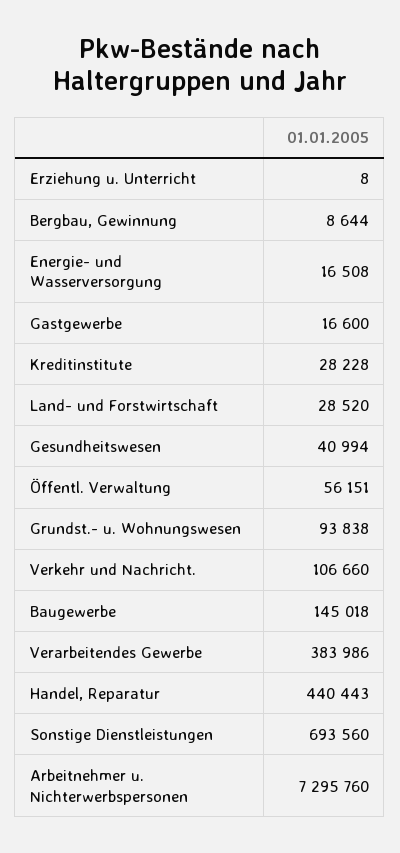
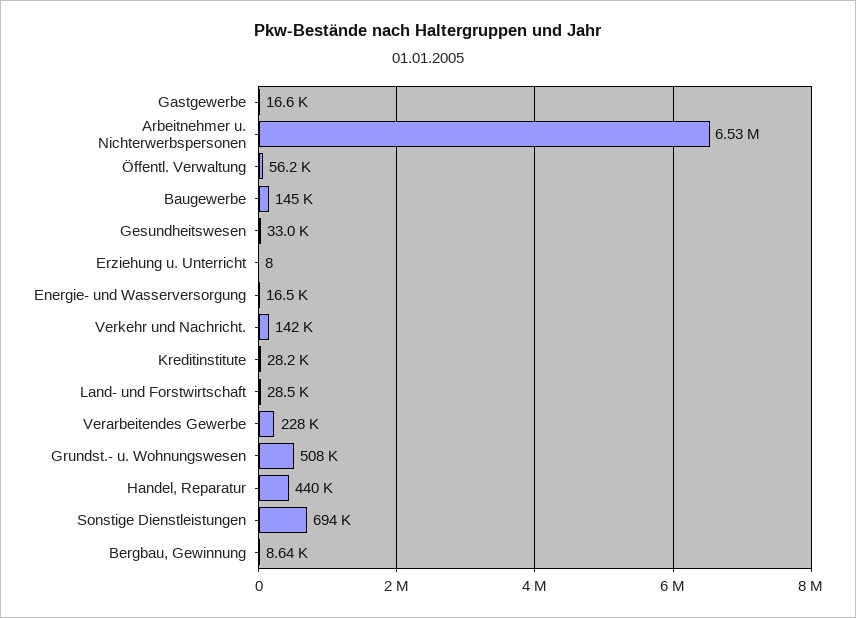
  {
    "Erziehung u. Unterricht": 8,
    "Bergbau, Gewinnung": 8644,
    "Energie- und Wasserversorgung": 16508,
    "Gastgewerbe": 16600,
    "Kreditinstitute": 28228,
    "Land- und Forstwirtschaft": 28520,
-   "Gesundheitswesen": 40994,
+   "Gesundheitswesen": 33000,
    "Öffentl. Verwaltung": 56151,
-   "Grundst.- u. Wohnungswesen": 93838,
+   "Grundst.- u. Wohnungswesen": 508000,
-   "Verkehr und Nachricht.": 106660,
+   "Verkehr und Nachricht.": 142000,
    "Baugewerbe": 145018,
-   "Verarbeitendes Gewerbe": 383986,
+   "Verarbeitendes Gewerbe": 228000,
    "Handel, Reparatur": 440443,
    "Sonstige Dienstleistungen": 693560,
-   "Arbeitnehmer u. Nichterwerbspersonen": 7295760
+   "Arbeitnehmer u. Nichterwerbspersonen": 6530000
  }

